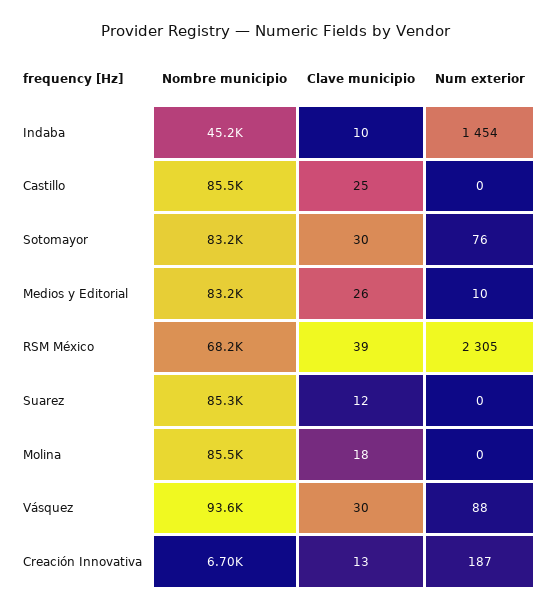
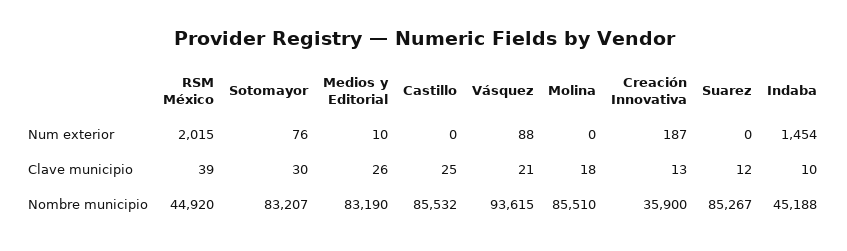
  {
    "Nombre municipio": {
      "Indaba": 45188,
      "Castillo": 85532,
      "Sotomayor": 83207,
      "Medios y Editorial": 83190,
-     "RSM México": 68200,
+     "RSM México": 44920,
      "Suarez": 85267,
      "Molina": 85510,
      "Vásquez": 93615,
-     "Creación Innovativa": 6700
+     "Creación Innovativa": 35900
    },
    "Clave municipio": {
      "Indaba": 10,
      "Castillo": 25,
      "Sotomayor": 30,
      "Medios y Editorial": 26,
      "RSM México": 39,
      "Suarez": 12,
      "Molina": 18,
-     "Vásquez": 30,
+     "Vásquez": 21,
      "Creación Innovativa": 13
    },
    "Num exterior": {
      "Indaba": 1454,
      "Castillo": 0,
      "Sotomayor": 76,
      "Medios y Editorial": 10,
-     "RSM México": 2305,
+     "RSM México": 2015,
      "Suarez": 0,
      "Molina": 0,
      "Vásquez": 88,
      "Creación Innovativa": 187
    }
  }

